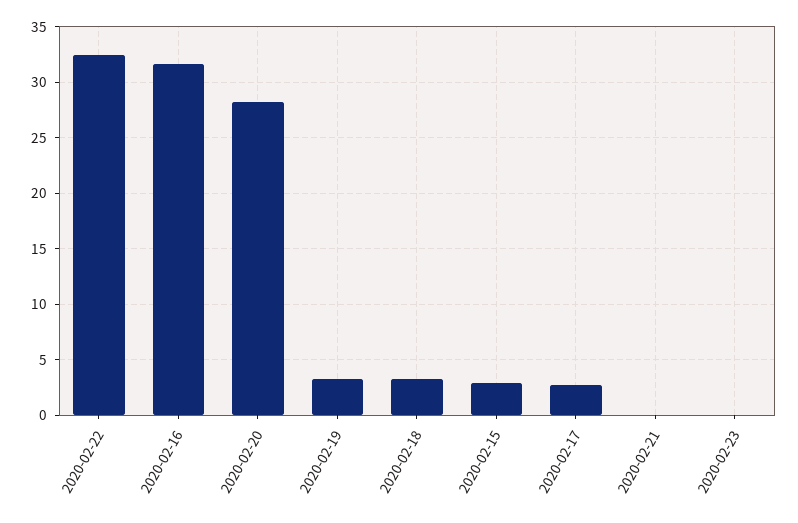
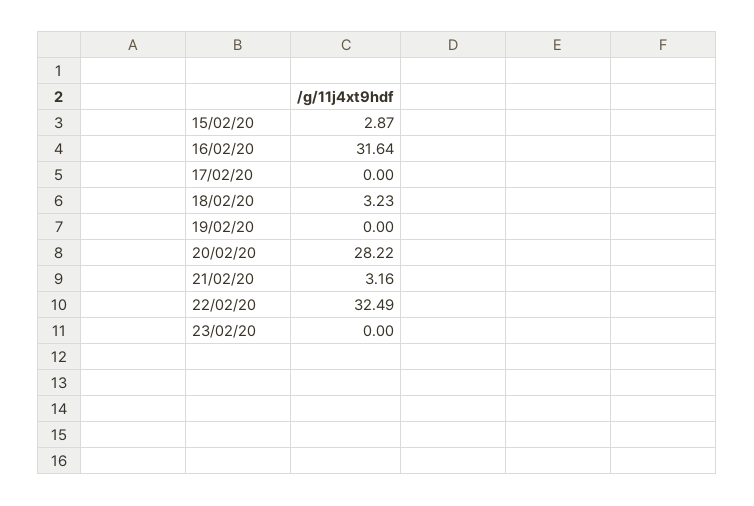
  {
    "2020-02-22": 32.49,
    "2020-02-16": 31.64,
    "2020-02-20": 28.22,
-   "2020-02-19": 3,
+   "2020-02-19": 0,
    "2020-02-18": 3.23,
    "2020-02-15": 2.87,
-   "2020-02-17": 3,
+   "2020-02-17": 0,
-   "2020-02-21": 0,
+   "2020-02-21": 3.16,
    "2020-02-23": 0
  }

